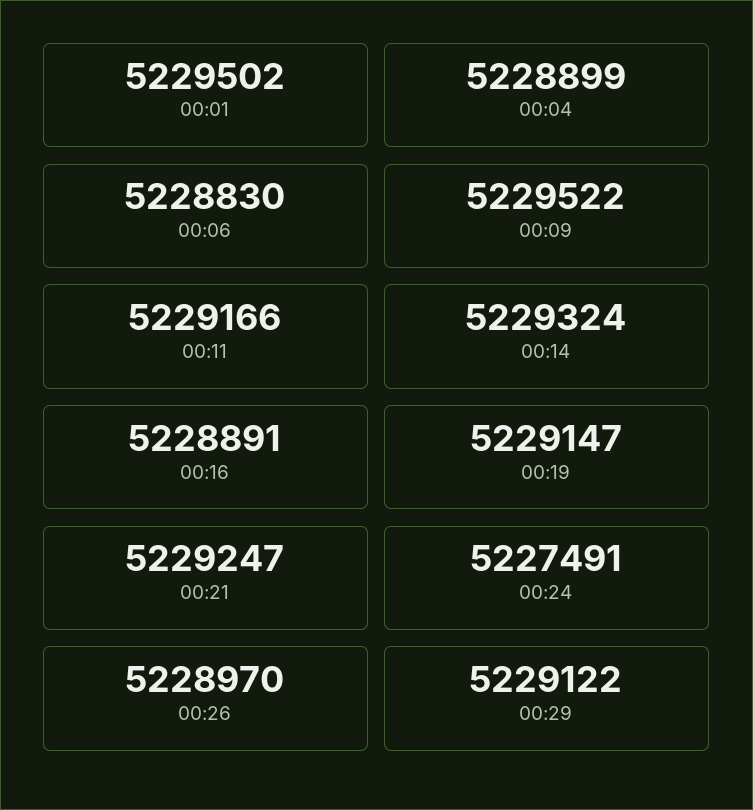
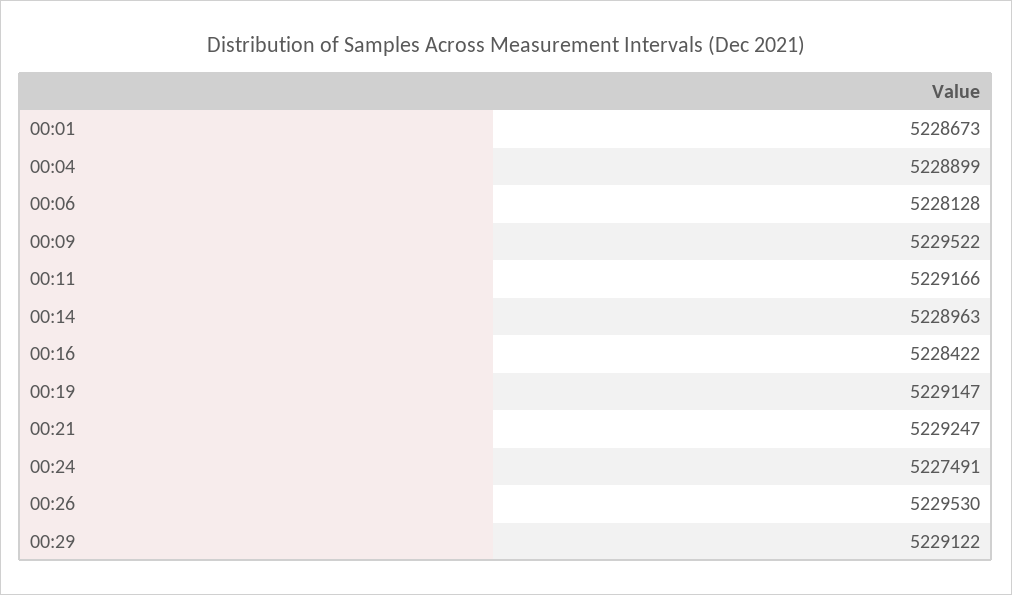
  {
-   "00:01": 5229502,
+   "00:01": 5228673,
    "00:04": 5228899,
-   "00:06": 5228830,
+   "00:06": 5228128,
    "00:09": 5229522,
    "00:11": 5229166,
-   "00:14": 5229324,
+   "00:14": 5228963,
-   "00:16": 5228891,
+   "00:16": 5228422,
    "00:19": 5229147,
    "00:21": 5229247,
    "00:24": 5227491,
-   "00:26": 5228970,
+   "00:26": 5229530,
    "00:29": 5229122
  }

